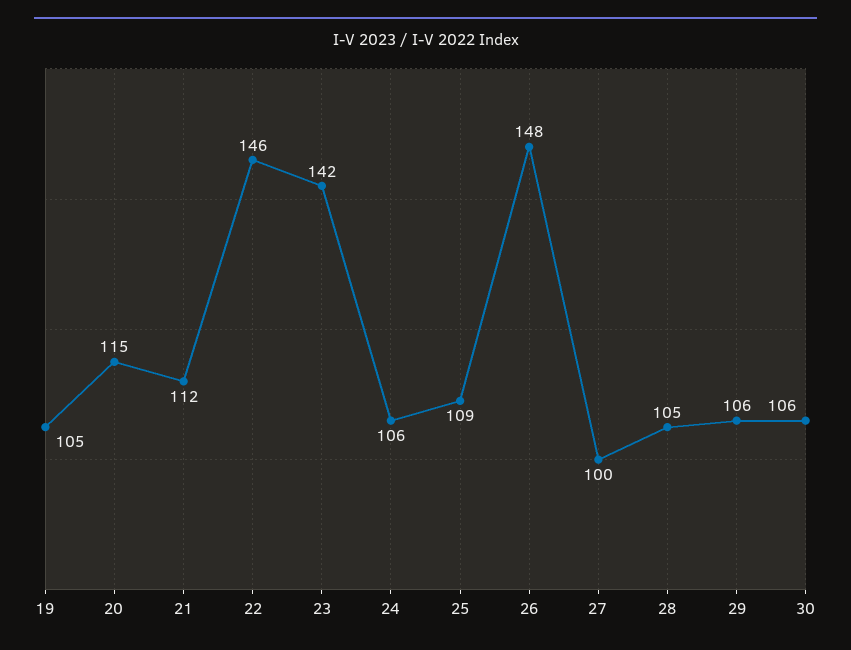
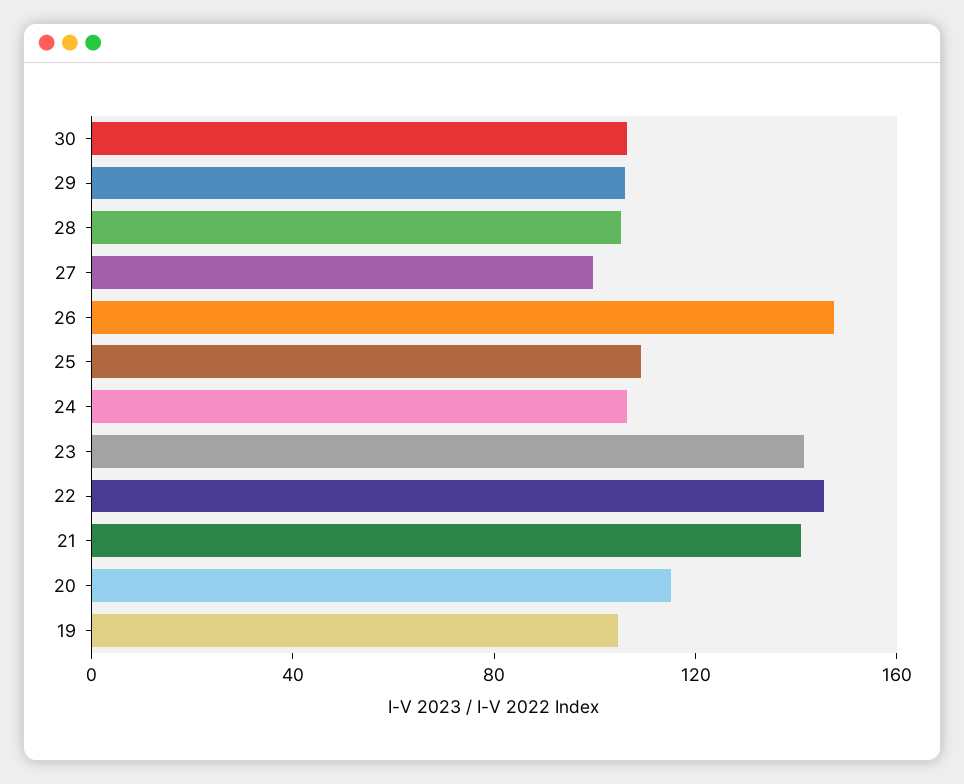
  {
    "19": 105,
    "20": 115,
-   "21": 112,
+   "21": 140,
    "22": 146,
    "23": 142,
    "24": 106,
    "25": 109,
    "26": 148,
    "27": 100,
    "28": 105,
    "29": 106,
    "30": 106
  }

